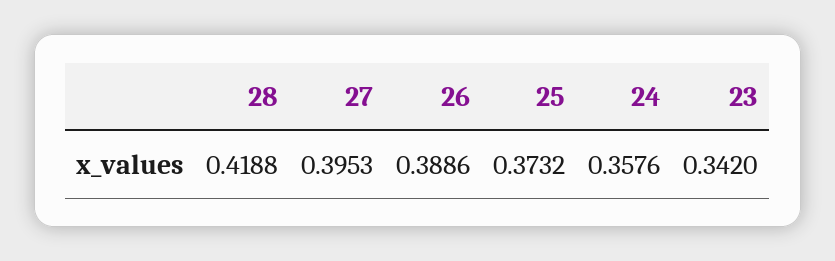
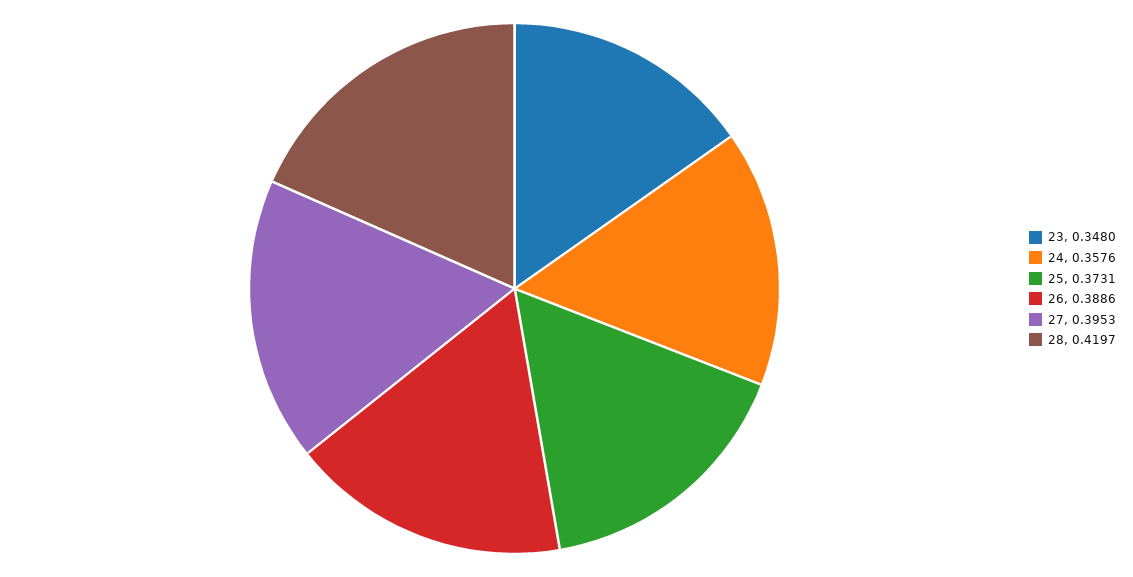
  {
-   "28": 0.4188,
+   "28": 0.4197,
    "27": 0.3953,
    "26": 0.3886,
-   "25": 0.3732,
+   "25": 0.3731,
    "24": 0.3576,
-   "23": 0.342
+   "23": 0.348
  }

